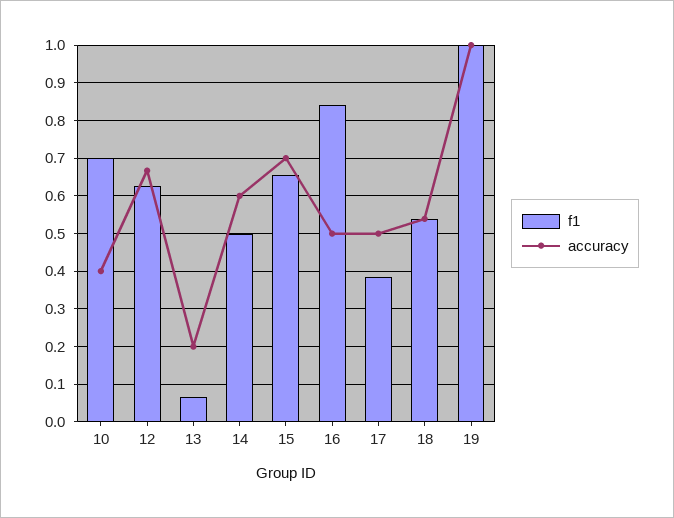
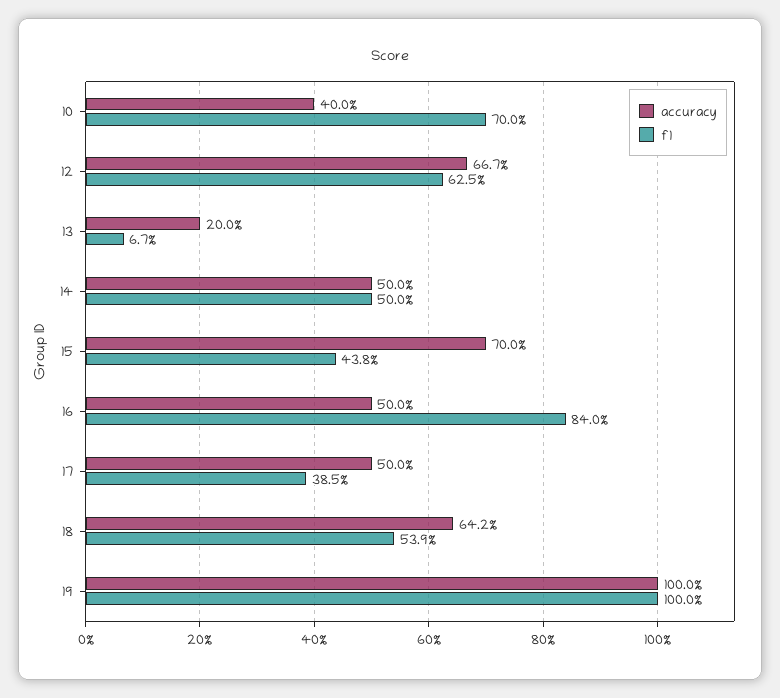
  {
    "f1": {
      "10": 0.7,
      "12": 0.625,
      "13": 0.067,
      "14": 0.5,
-     "15": 0.66,
+     "15": 0.438,
      "16": 0.84,
      "17": 0.385,
      "18": 0.539,
      "19": 1
    },
    "accuracy": {
      "10": 0.4,
      "12": 0.667,
      "13": 0.2,
-     "14": 0.6,
+     "14": 0.5,
      "15": 0.7,
      "16": 0.5,
      "17": 0.5,
-     "18": 0.54,
+     "18": 0.642,
      "19": 1
    }
  }

